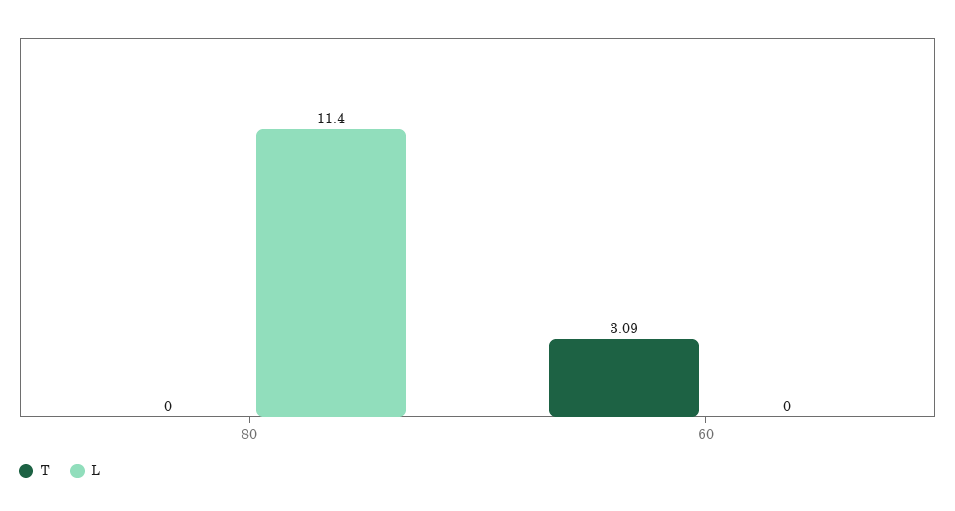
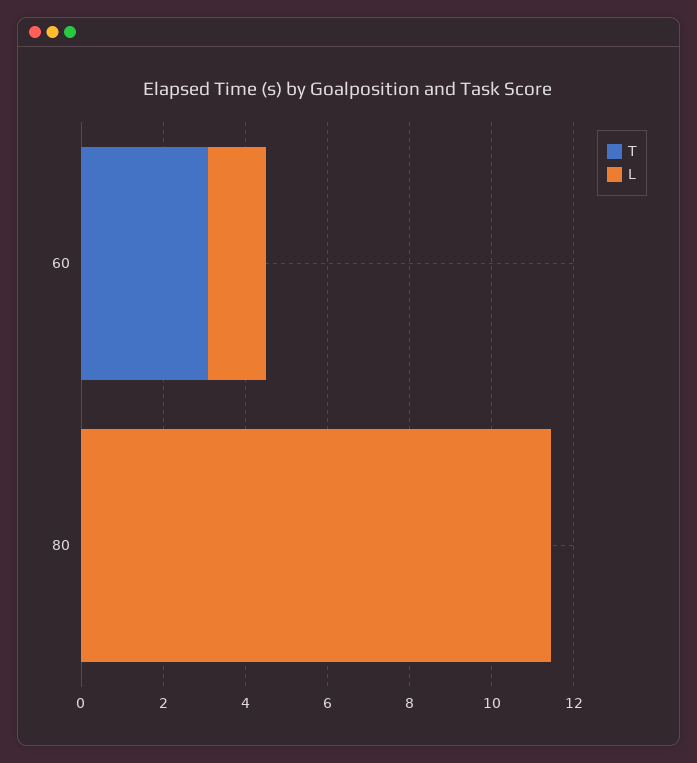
  {
    "T": {
      "80": 0,
      "60": 3.09
    },
    "L": {
      "80": 11.4,
-     "60": 0
+     "60": 1.5
    }
  }

